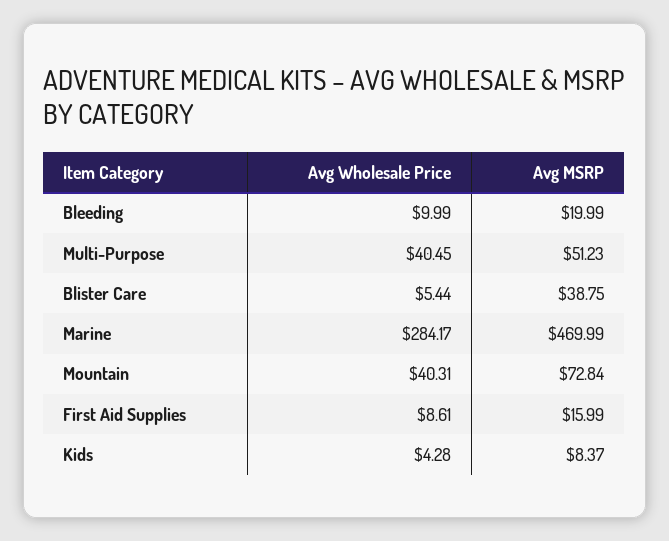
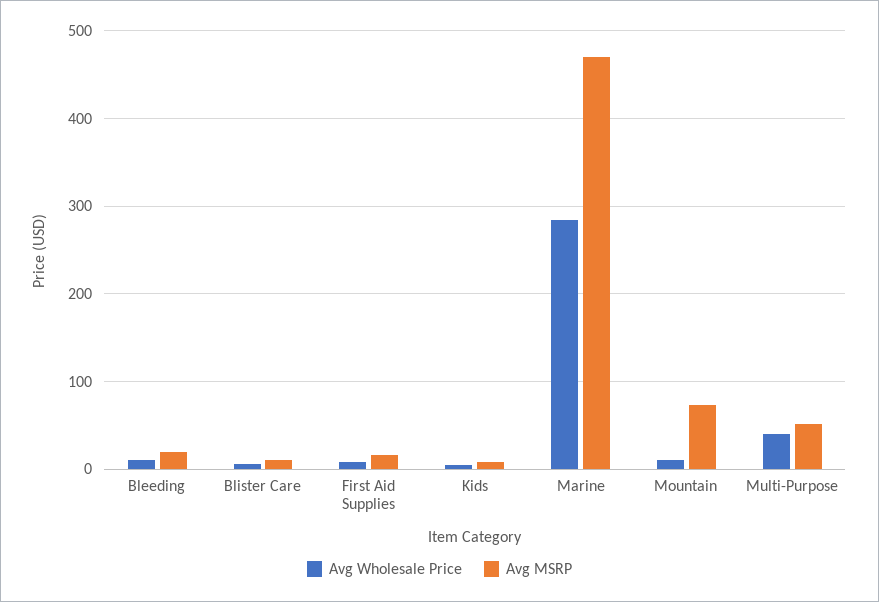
  {
    "Avg Wholesale Price": {
      "Bleeding": 9.99,
      "Multi-Purpose": 40.45,
      "Blister Care": 5.44,
      "Marine": 284.17,
-     "Mountain": 40.31,
+     "Mountain": 10,
      "First Aid Supplies": 8.61,
      "Kids": 4.28
    },
    "Avg MSRP": {
      "Bleeding": 19.99,
      "Multi-Purpose": 51.23,
-     "Blister Care": 38.75,
+     "Blister Care": 10,
      "Marine": 469.99,
      "Mountain": 72.84,
      "First Aid Supplies": 15.99,
      "Kids": 8.37
    }
  }

